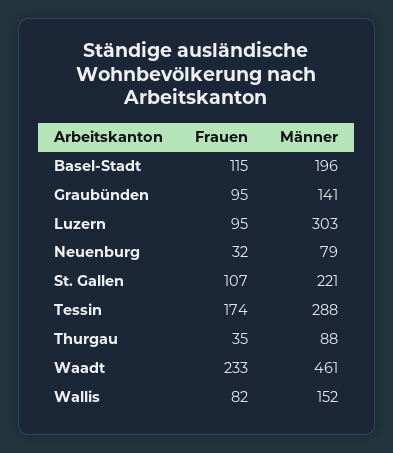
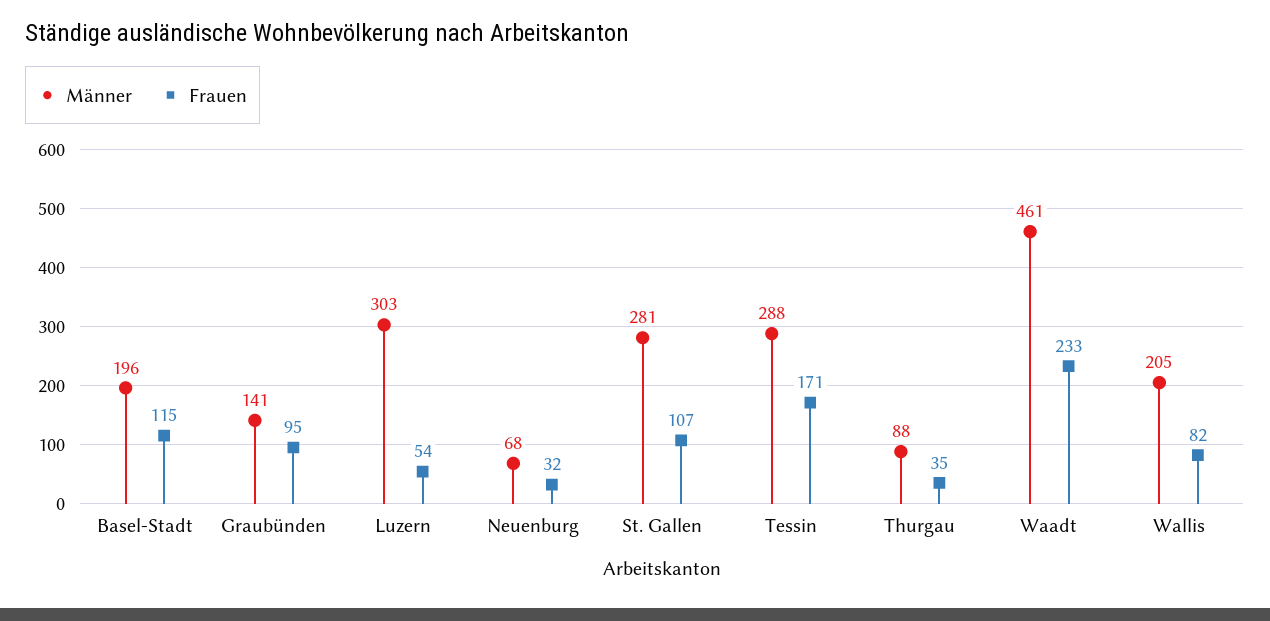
  {
    "Frauen": {
      "Basel-Stadt": 115,
      "Graubünden": 95,
-     "Luzern": 95,
+     "Luzern": 54,
      "Neuenburg": 32,
      "St. Gallen": 107,
-     "Tessin": 174,
+     "Tessin": 171,
      "Thurgau": 35,
      "Waadt": 233,
      "Wallis": 82
    },
    "Männer": {
      "Basel-Stadt": 196,
      "Graubünden": 141,
      "Luzern": 303,
-     "Neuenburg": 79,
+     "Neuenburg": 68,
-     "St. Gallen": 221,
+     "St. Gallen": 281,
      "Tessin": 288,
      "Thurgau": 88,
      "Waadt": 461,
-     "Wallis": 152
+     "Wallis": 205
    }
  }

